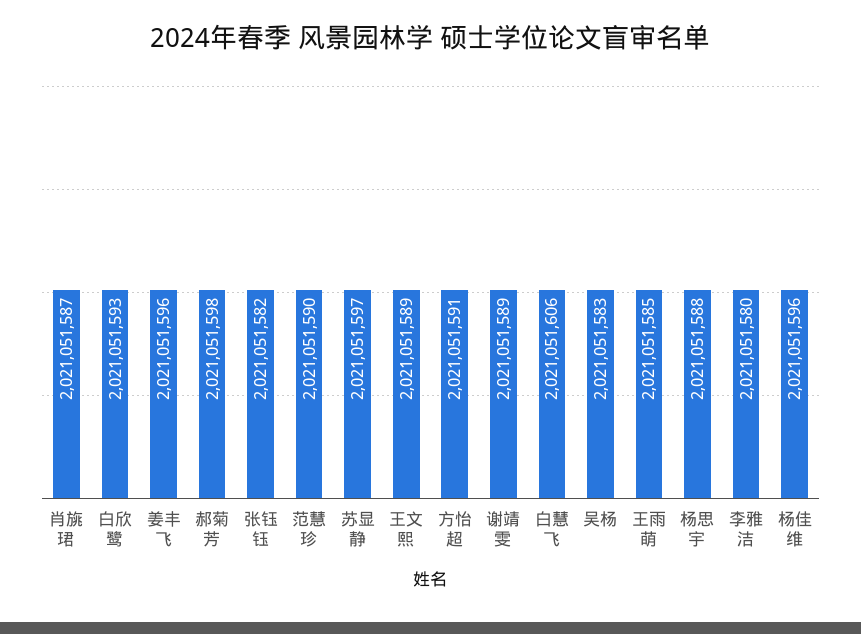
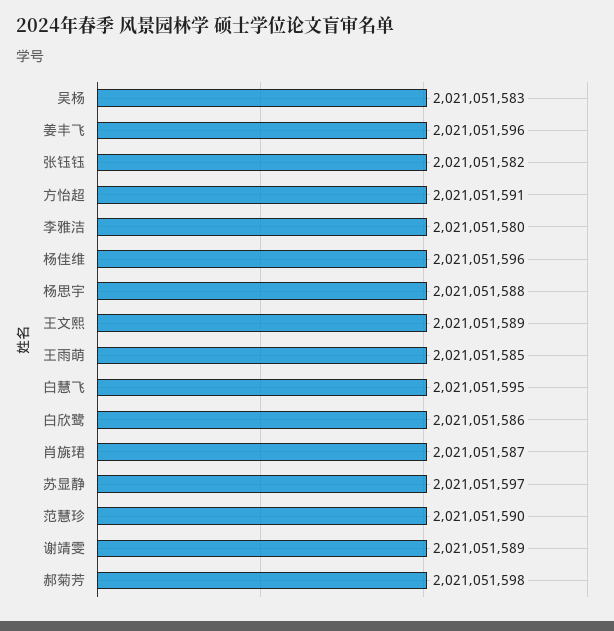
  {
    "肖旐珺": 2021051587,
-   "白欣鹭": 2021051593,
+   "白欣鹭": 2021051586,
    "姜丰飞": 2021051596,
    "郝菊芳": 2021051598,
    "张钰钰": 2021051582,
    "范慧珍": 2021051590,
    "苏显静": 2021051597,
    "王文熙": 2021051589,
    "方怡超": 2021051591,
    "谢靖雯": 2021051589,
-   "白慧飞": 2021051606,
+   "白慧飞": 2021051595,
    "吴杨": 2021051583,
    "王雨萌": 2021051585,
    "杨思宇": 2021051588,
    "李雅洁": 2021051580,
    "杨佳维": 2021051596
  }

